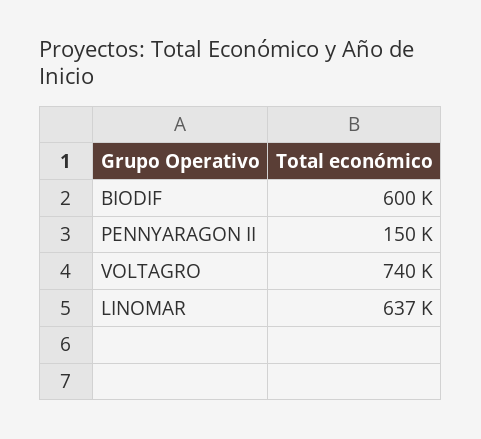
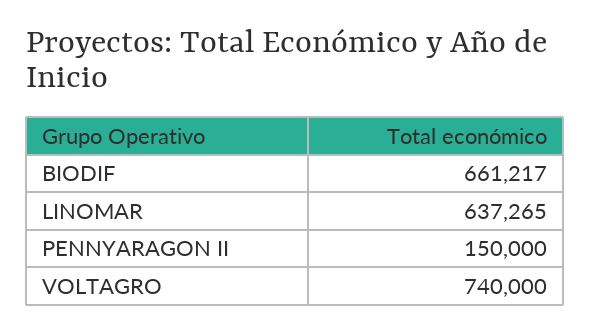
  {
-   "BIODIF": 600000,
+   "BIODIF": 661217,
    "PENNYARAGON II": 150000,
    "VOLTAGRO": 740000,
    "LINOMAR": 637265
  }

